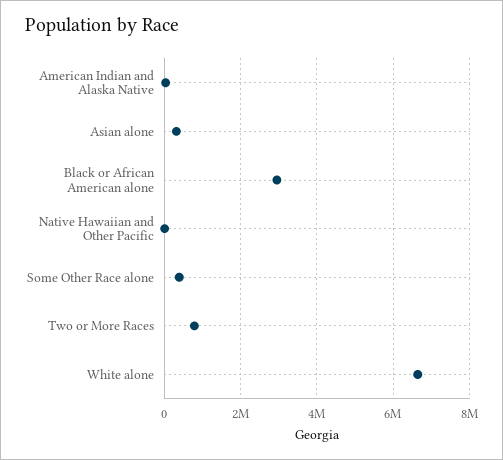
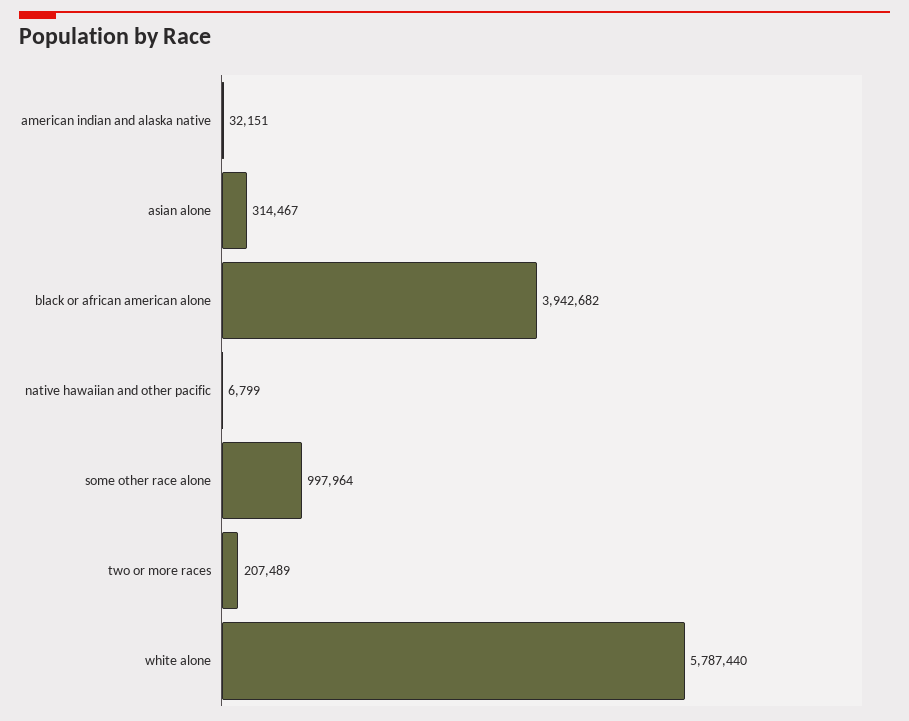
  {
    "American Indian and Alaska Native": 32151,
    "Asian alone": 314467,
-   "Black or African American alone": 3000000,
+   "Black or African American alone": 3942682,
    "Native Hawaiian and Other Pacific": 6799,
-   "Some Other Race alone": 400000,
+   "Some Other Race alone": 997964,
-   "Two or More Races": 800000,
+   "Two or More Races": 207489,
-   "White alone": 6600000
+   "White alone": 5787440
  }

